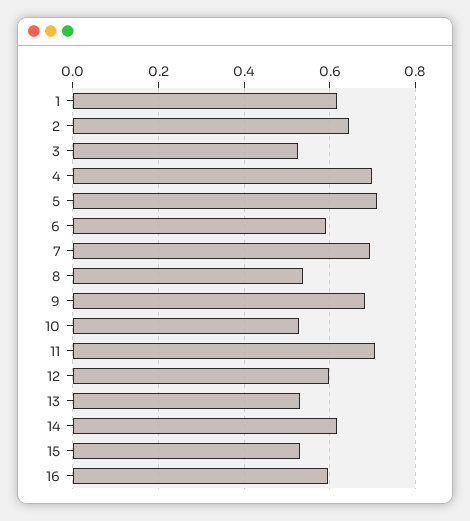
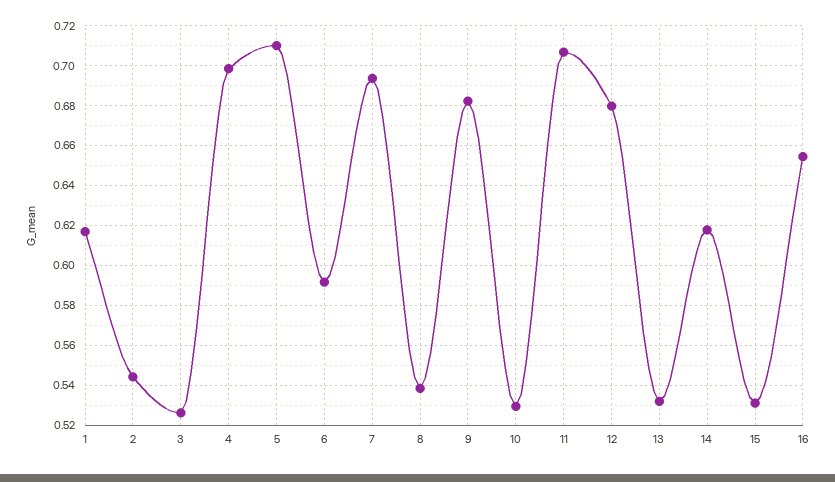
  {
    "1": 0.615,
-   "2": 0.64,
+   "2": 0.545,
    "3": 0.525,
    "4": 0.7,
    "5": 0.71,
    "6": 0.59,
    "7": 0.695,
    "8": 0.54,
    "9": 0.68,
    "10": 0.53,
    "11": 0.705,
-   "12": 0.6,
+   "12": 0.68,
    "13": 0.53,
    "14": 0.62,
    "15": 0.53,
-   "16": 0.6
+   "16": 0.655
  }

